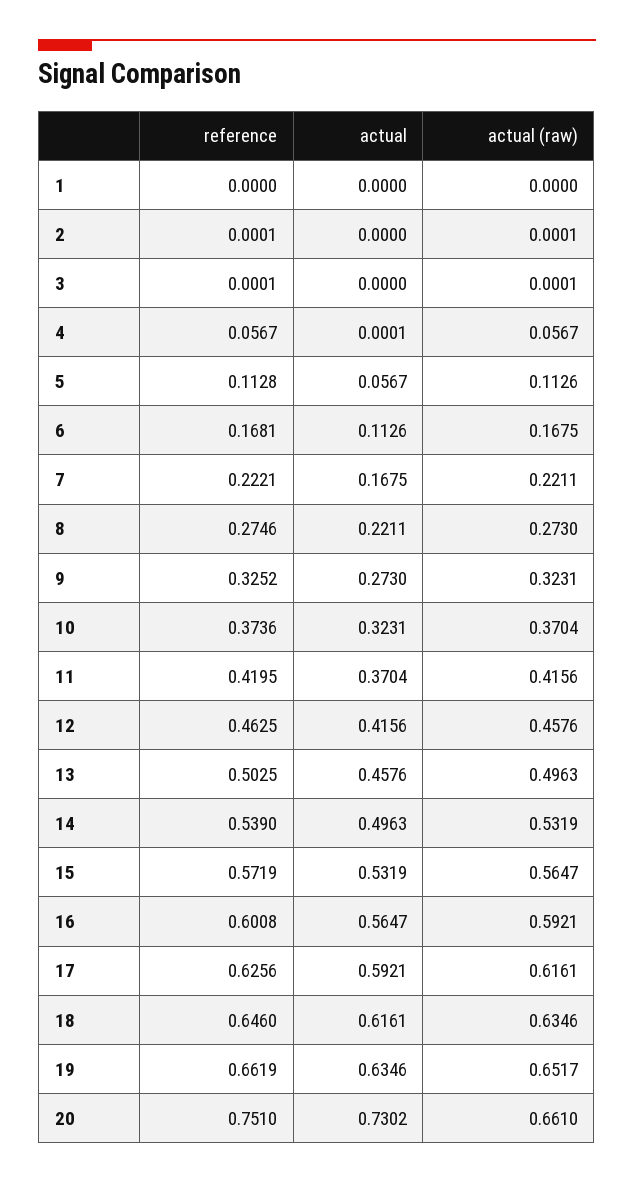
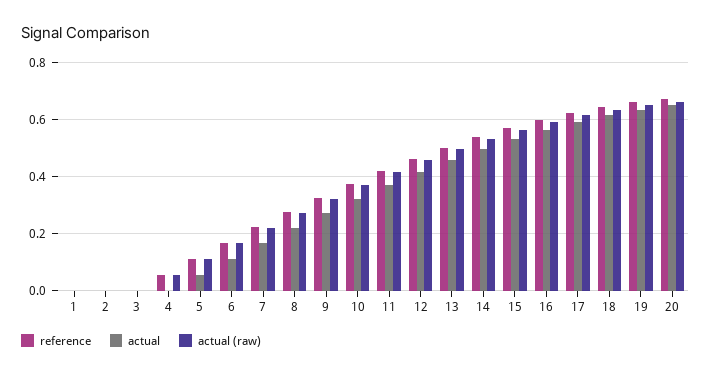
  {
    "reference": {
      "1": 0,
      "2": 0.0001,
      "3": 0.0001,
      "4": 0.0567,
      "5": 0.1128,
      "6": 0.1681,
      "7": 0.2221,
      "8": 0.2746,
      "9": 0.3252,
      "10": 0.3736,
      "11": 0.4195,
      "12": 0.4625,
      "13": 0.5025,
      "14": 0.539,
      "15": 0.5719,
      "16": 0.6008,
      "17": 0.6256,
      "18": 0.646,
      "19": 0.6619,
-     "20": 0.751
+     "20": 0.675
    },
    "actual": {
      "1": 0,
      "2": 0,
      "3": 0,
      "4": 0.0001,
      "5": 0.0567,
      "6": 0.1126,
      "7": 0.1675,
      "8": 0.2211,
      "9": 0.273,
      "10": 0.3231,
      "11": 0.3704,
      "12": 0.4156,
      "13": 0.4576,
      "14": 0.4963,
      "15": 0.5319,
      "16": 0.5647,
      "17": 0.5921,
      "18": 0.6161,
      "19": 0.6346,
-     "20": 0.7302
+     "20": 0.65
    },
    "actual (raw)": {
      "1": 0,
      "2": 0.0001,
      "3": 0.0001,
      "4": 0.0567,
      "5": 0.1126,
      "6": 0.1675,
      "7": 0.2211,
      "8": 0.273,
      "9": 0.3231,
      "10": 0.3704,
      "11": 0.4156,
      "12": 0.4576,
      "13": 0.4963,
      "14": 0.5319,
      "15": 0.5647,
      "16": 0.5921,
      "17": 0.6161,
      "18": 0.6346,
      "19": 0.6517,
      "20": 0.661
    }
  }

